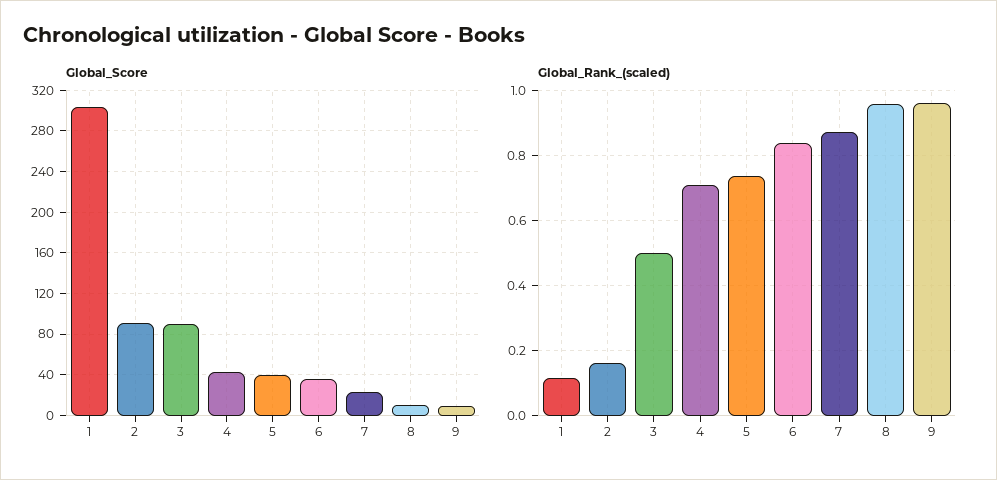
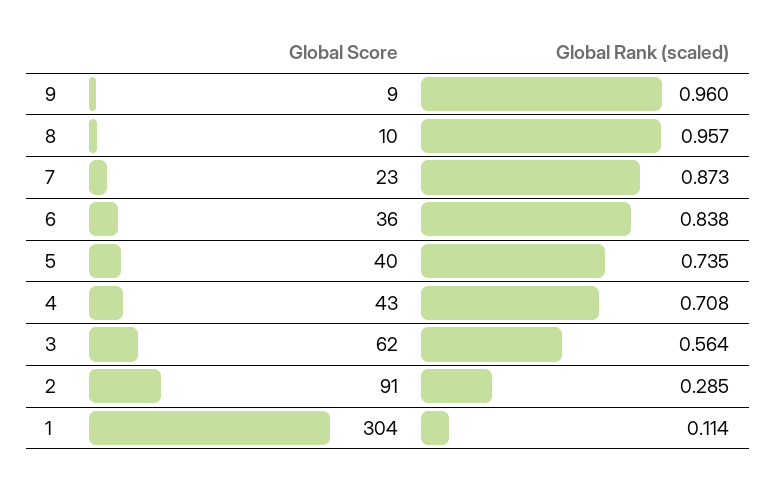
  {
    "Global_Score": {
      "1": 304,
      "2": 91,
-     "3": 90,
+     "3": 62,
      "4": 43,
      "5": 40,
      "6": 36,
      "7": 23,
      "8": 10,
      "9": 9
    },
    "Global_Rank_(scaled)": {
      "1": 0.114,
-     "2": 0.16,
+     "2": 0.285,
-     "3": 0.5,
+     "3": 0.564,
      "4": 0.708,
      "5": 0.735,
      "6": 0.838,
      "7": 0.873,
      "8": 0.957,
      "9": 0.96
    }
  }

